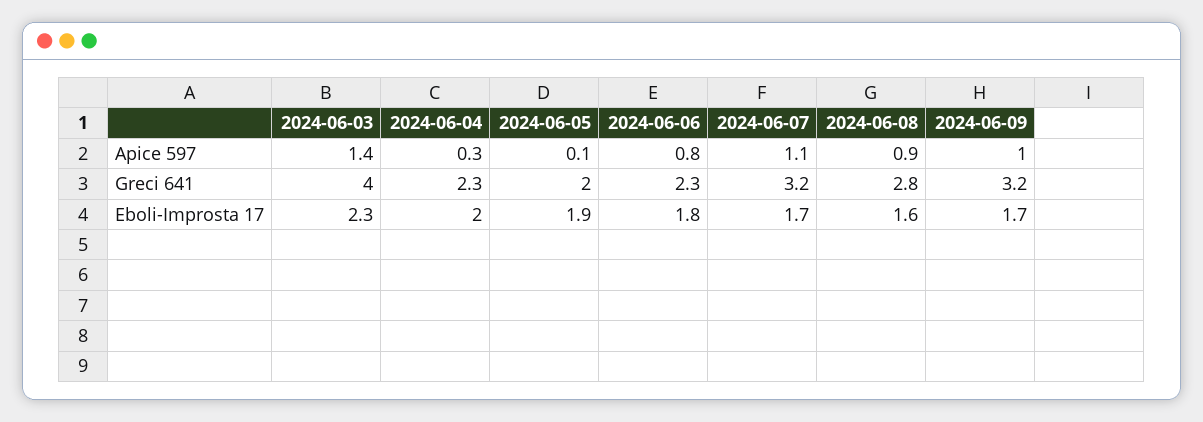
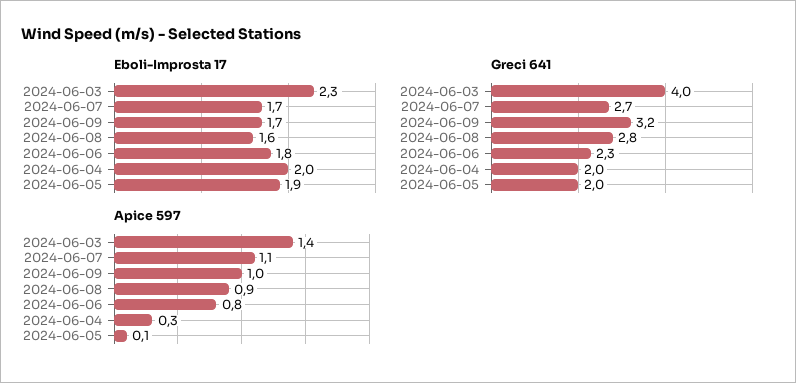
  {
    "Apice 597": {
      "2024-06-03": 1.4,
      "2024-06-04": 0.3,
      "2024-06-05": 0.1,
      "2024-06-06": 0.8,
      "2024-06-07": 1.1,
      "2024-06-08": 0.9,
      "2024-06-09": 1
    },
    "Greci 641": {
      "2024-06-03": 4,
-     "2024-06-04": 2.3,
+     "2024-06-04": 2,
      "2024-06-05": 2,
      "2024-06-06": 2.3,
-     "2024-06-07": 3.2,
+     "2024-06-07": 2.7,
      "2024-06-08": 2.8,
      "2024-06-09": 3.2
    },
    "Eboli-Improsta 17": {
      "2024-06-03": 2.3,
      "2024-06-04": 2,
      "2024-06-05": 1.9,
      "2024-06-06": 1.8,
      "2024-06-07": 1.7,
      "2024-06-08": 1.6,
      "2024-06-09": 1.7
    }
  }

